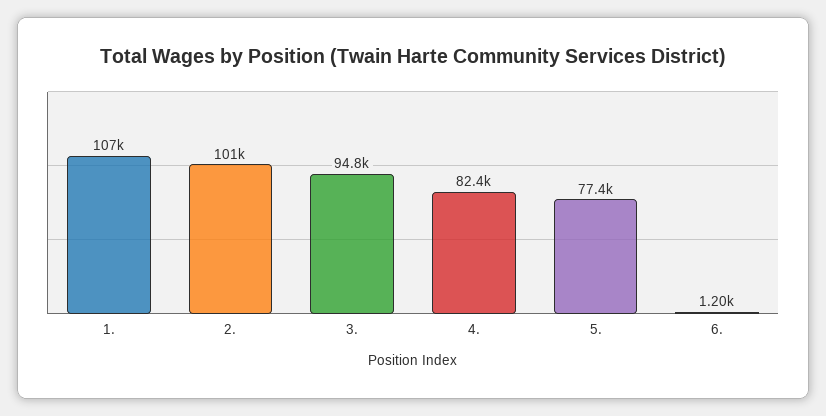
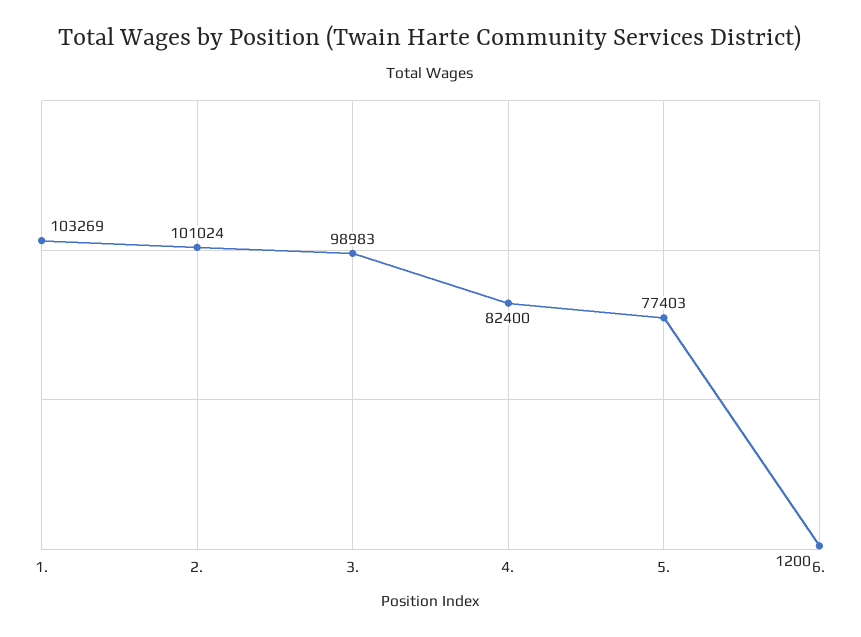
  {
-   "1.": 107000,
+   "1.": 103269,
    "2.": 101024,
-   "3.": 94800,
+   "3.": 98983,
    "4.": 82400,
    "5.": 77403,
    "6.": 1200
  }

